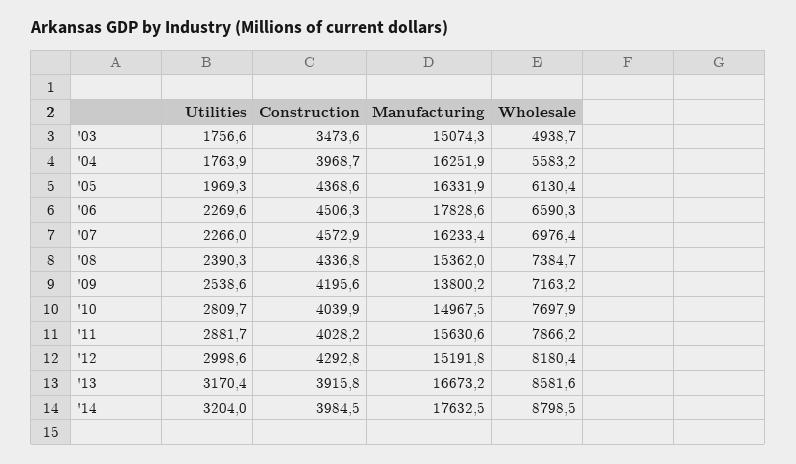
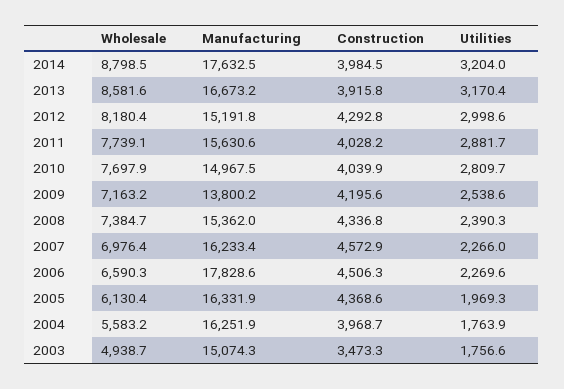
  {
    "Utilities": {
      "'03": 1756.6,
      "'04": 1763.9,
      "'05": 1969.3,
      "'06": 2269.6,
      "'07": 2266,
      "'08": 2390.3,
      "'09": 2538.6,
      "'10": 2809.7,
      "'11": 2881.7,
      "'12": 2998.6,
      "'13": 3170.4,
      "'14": 3204
    },
    "Construction": {
-     "'03": 3473.6,
+     "'03": 3473.3,
      "'04": 3968.7,
      "'05": 4368.6,
      "'06": 4506.3,
      "'07": 4572.9,
      "'08": 4336.8,
      "'09": 4195.6,
      "'10": 4039.9,
      "'11": 4028.2,
      "'12": 4292.8,
      "'13": 3915.8,
      "'14": 3984.5
    },
    "Manufacturing": {
      "'03": 15074.3,
      "'04": 16251.9,
      "'05": 16331.9,
      "'06": 17828.6,
      "'07": 16233.4,
      "'08": 15362,
      "'09": 13800.2,
      "'10": 14967.5,
      "'11": 15630.6,
      "'12": 15191.8,
      "'13": 16673.2,
      "'14": 17632.5
    },
    "Wholesale": {
      "'03": 4938.7,
      "'04": 5583.2,
      "'05": 6130.4,
      "'06": 6590.3,
      "'07": 6976.4,
      "'08": 7384.7,
      "'09": 7163.2,
      "'10": 7697.9,
-     "'11": 7866.2,
+     "'11": 7739.1,
      "'12": 8180.4,
      "'13": 8581.6,
      "'14": 8798.5
    }
  }

